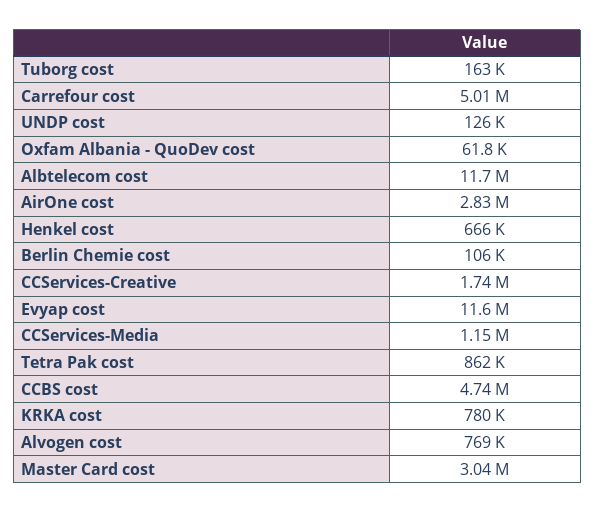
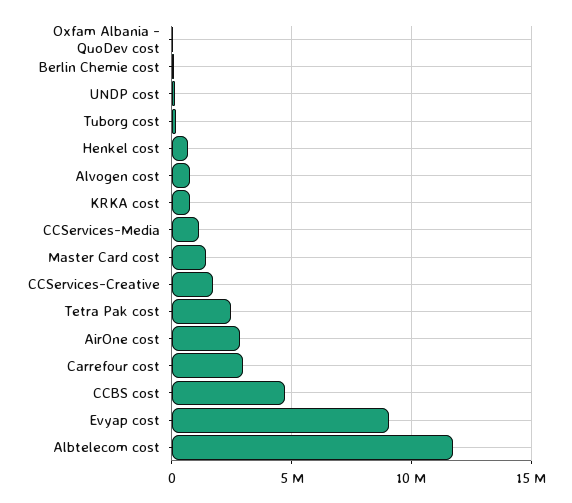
  {
    "Tuborg cost": 163000,
-   "Carrefour cost": 5010000,
+   "Carrefour cost": 3000000,
    "UNDP cost": 126000,
    "Oxfam Albania - QuoDev cost": 61800,
    "Albtelecom cost": 11700000,
    "AirOne cost": 2830000,
    "Henkel cost": 666000,
    "Berlin Chemie cost": 106000,
    "CCServices-Creative": 1740000,
-   "Evyap cost": 11600000,
+   "Evyap cost": 9000000,
    "CCServices-Media": 1150000,
-   "Tetra Pak cost": 862000,
+   "Tetra Pak cost": 2500000,
    "CCBS cost": 4740000,
    "KRKA cost": 780000,
    "Alvogen cost": 769000,
-   "Master Card cost": 3040000
+   "Master Card cost": 1500000
  }

